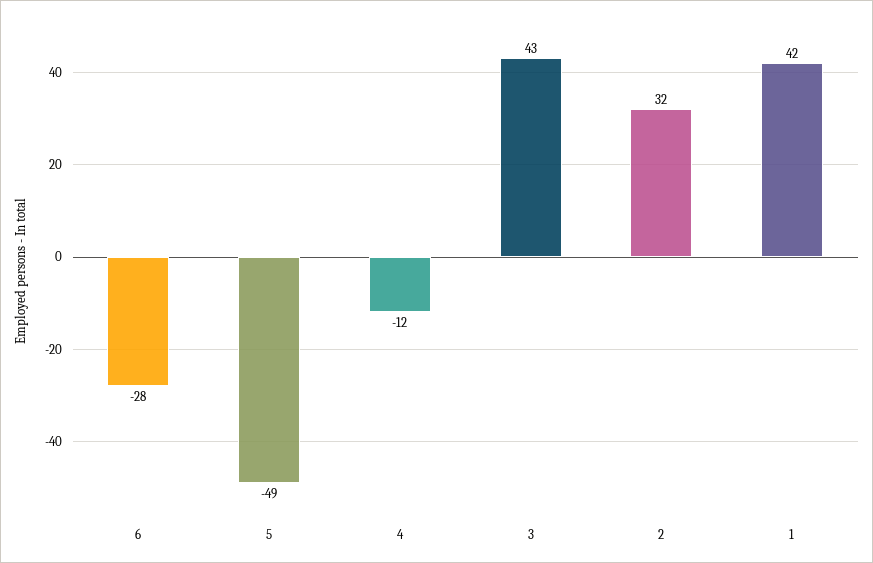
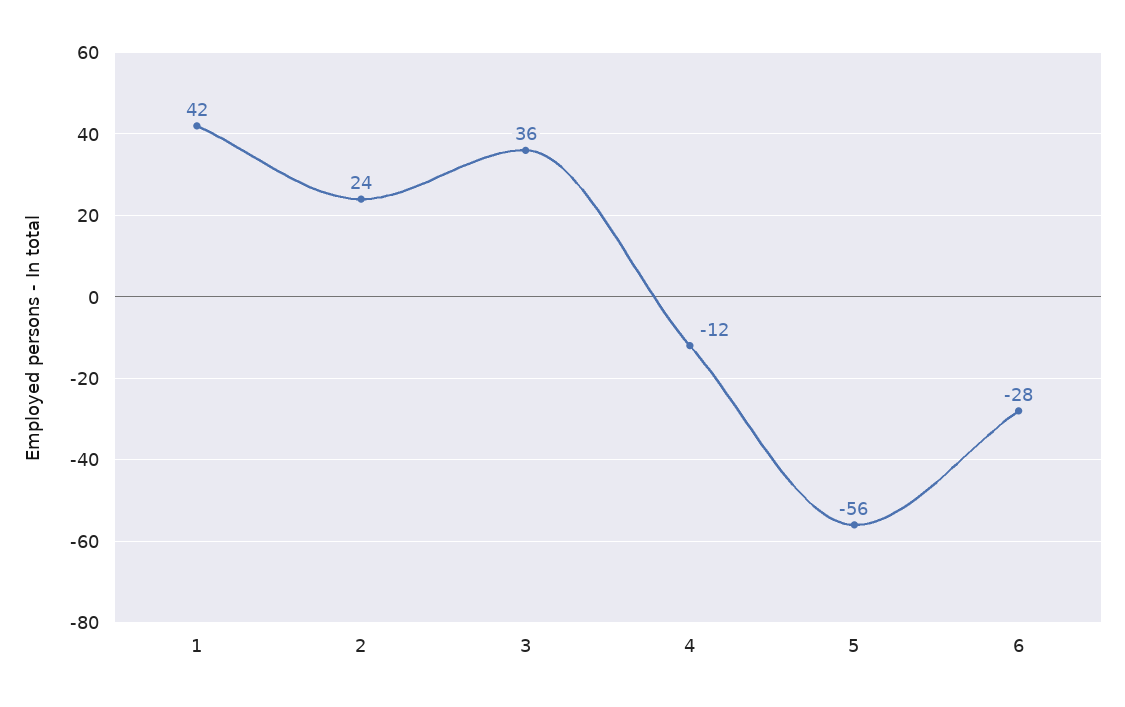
  {
    "6": -28,
-   "5": -49,
+   "5": -56,
    "4": -12,
-   "3": 43,
+   "3": 36,
-   "2": 32,
+   "2": 24,
    "1": 42
  }

